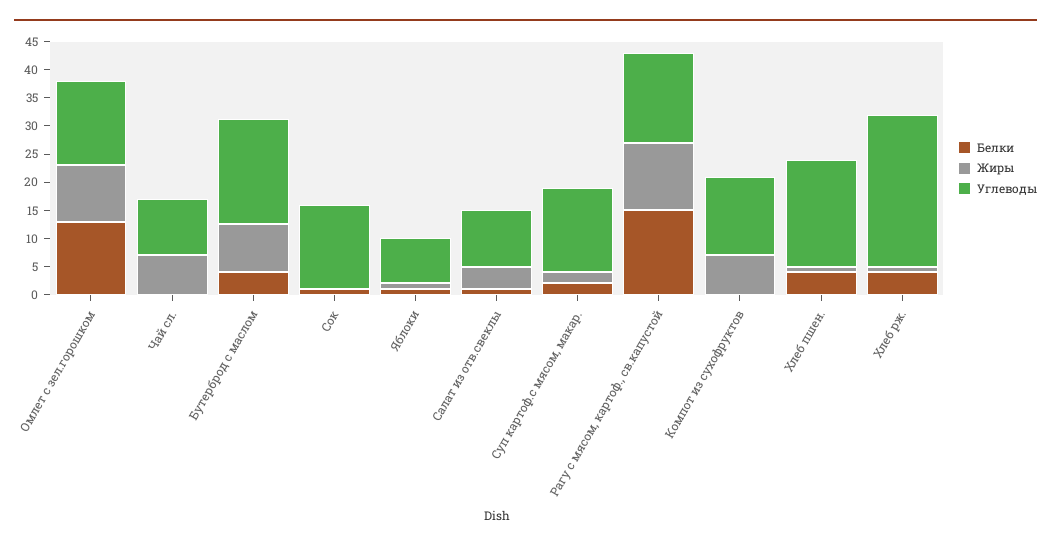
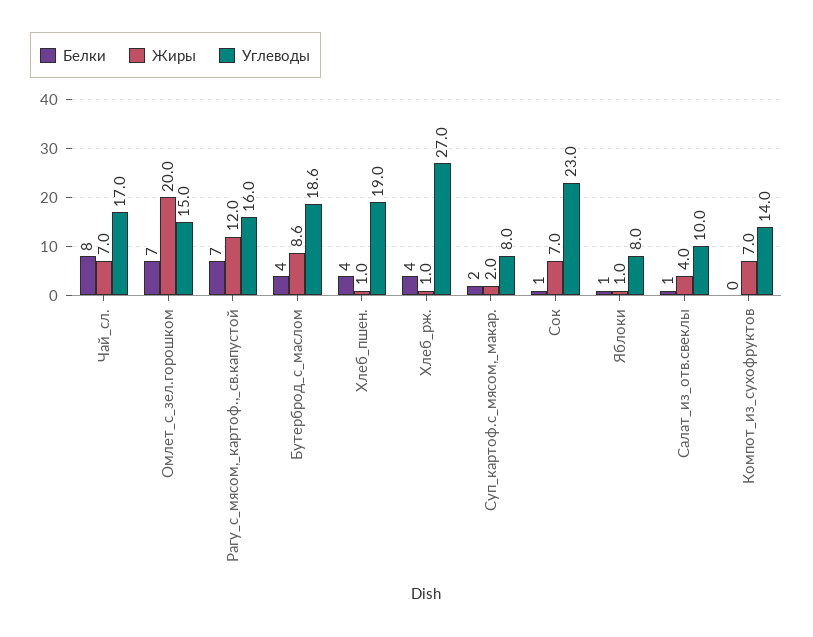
  {
    "Белки": {
-     "Омлет с зел.горошком": 12.5,
+     "Омлет с зел.горошком": 7,
-     "Чай сл.": 0,
+     "Чай сл.": 8,
      "Бутерброд с маслом": 4,
      "Сок": 1,
      "Яблоки": 1,
      "Салат из отв.свеклы": 1,
      "Суп картоф.с мясом, макар.": 2,
-     "Рагу с мясом, картоф., св.капустой": 15,
+     "Рагу с мясом, картоф., св.капустой": 7,
      "Компот из сухофруктов": 0,
      "Хлеб пшен.": 4,
      "Хлеб рж.": 4
    },
    "Жиры": {
-     "Омлет с зел.горошком": 10,
+     "Омлет с зел.горошком": 20,
      "Чай сл.": 7,
      "Бутерброд с маслом": 8.6,
-     "Сок": 0,
+     "Сок": 7,
      "Яблоки": 1,
      "Салат из отв.свеклы": 4,
      "Суп картоф.с мясом, макар.": 2,
      "Рагу с мясом, картоф., св.капустой": 12,
      "Компот из сухофруктов": 7,
      "Хлеб пшен.": 1,
      "Хлеб рж.": 1
    },
    "Углеводы": {
      "Омлет с зел.горошком": 15,
-     "Чай сл.": 10,
+     "Чай сл.": 17,
      "Бутерброд с маслом": 18.6,
-     "Сок": 15,
+     "Сок": 23,
      "Яблоки": 8,
      "Салат из отв.свеклы": 10,
-     "Суп картоф.с мясом, макар.": 15,
+     "Суп картоф.с мясом, макар.": 8,
      "Рагу с мясом, картоф., св.капустой": 16,
      "Компот из сухофруктов": 14,
      "Хлеб пшен.": 19,
      "Хлеб рж.": 27
    }
  }

